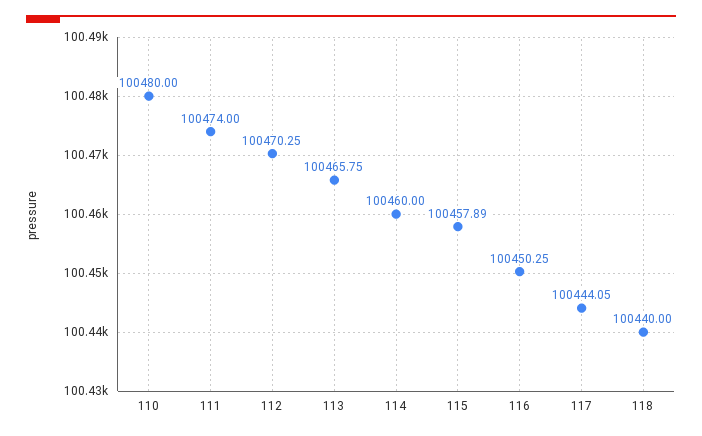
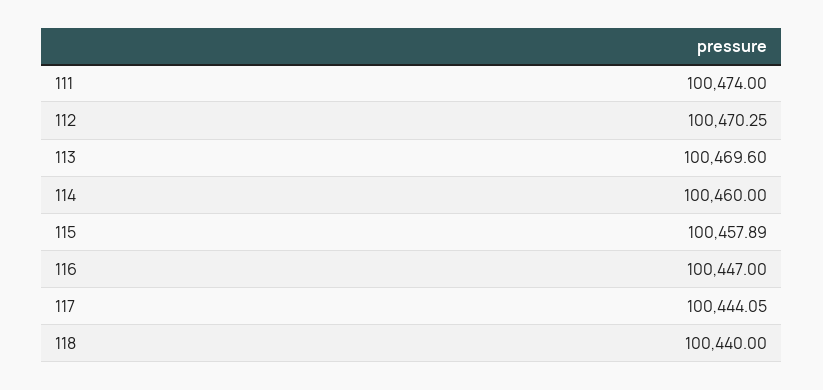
  {
-   "110": 100480,
    "111": 100474,
    "112": 100470.25,
-   "113": 100465.75,
+   "113": 100469.6,
    "114": 100460,
    "115": 100457.89,
-   "116": 100450.25,
+   "116": 100447,
    "117": 100444.05,
    "118": 100440
  }

